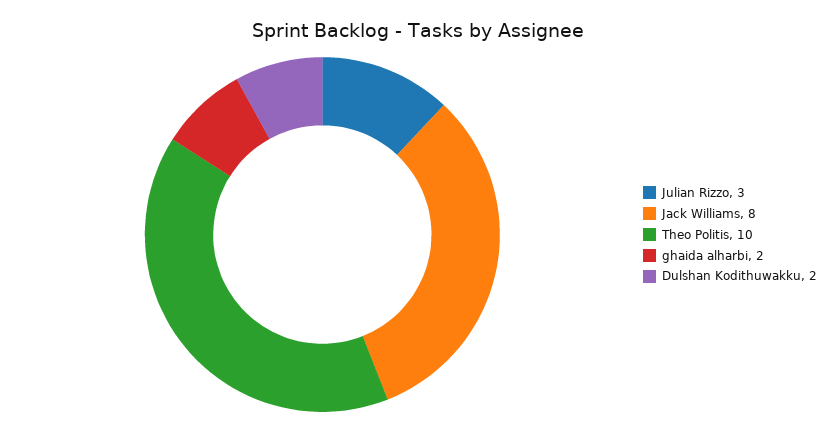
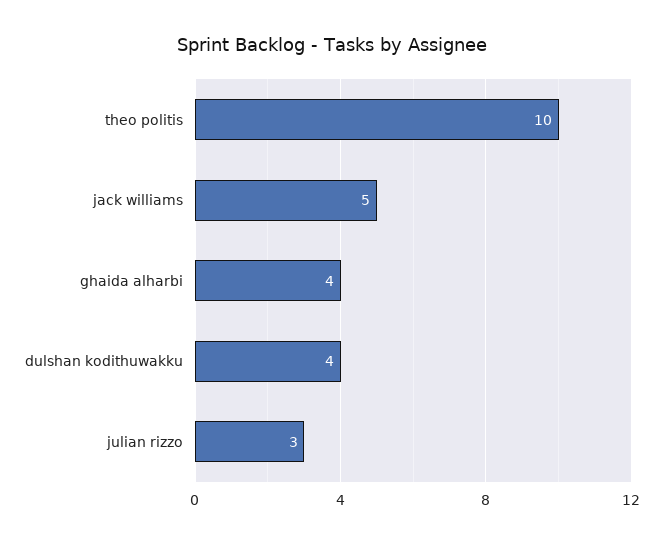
  {
    "Julian Rizzo": 3,
-   "Jack Williams": 8,
+   "Jack Williams": 5,
    "Theo Politis": 10,
-   "ghaida alharbi": 2,
+   "ghaida alharbi": 4,
-   "Dulshan Kodithuwakku": 2
+   "Dulshan Kodithuwakku": 4
  }

